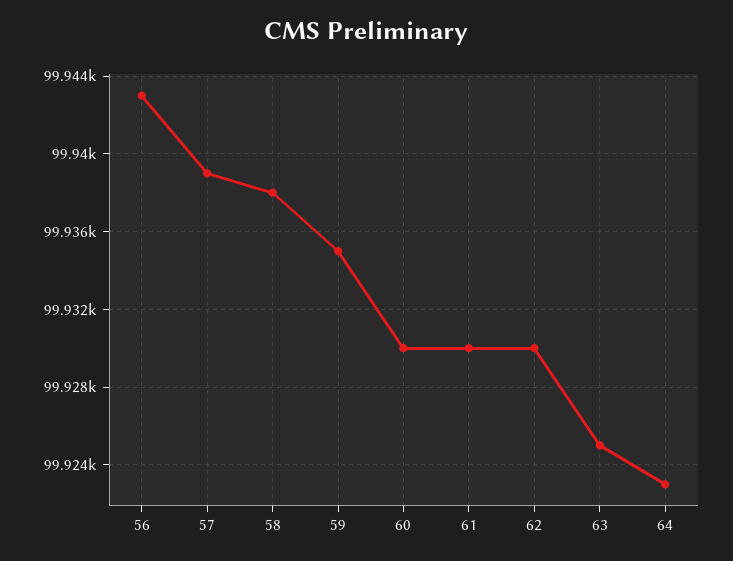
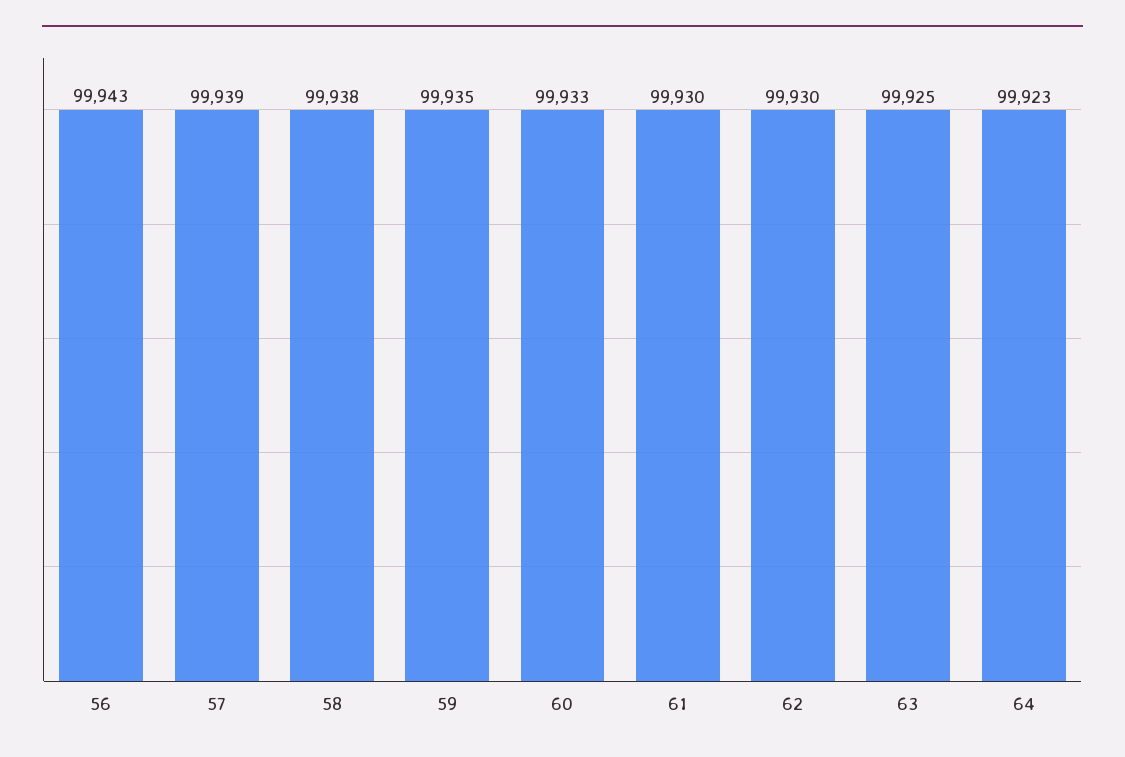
  {
    "56": 99943,
    "57": 99939,
    "58": 99938,
    "59": 99935,
-   "60": 99930,
+   "60": 99933,
    "61": 99930,
    "62": 99930,
    "63": 99925,
    "64": 99923
  }

